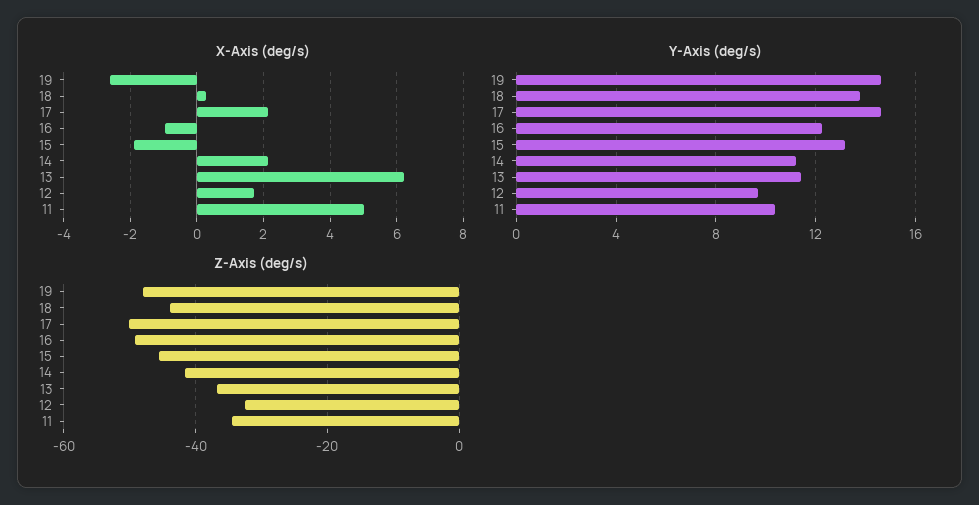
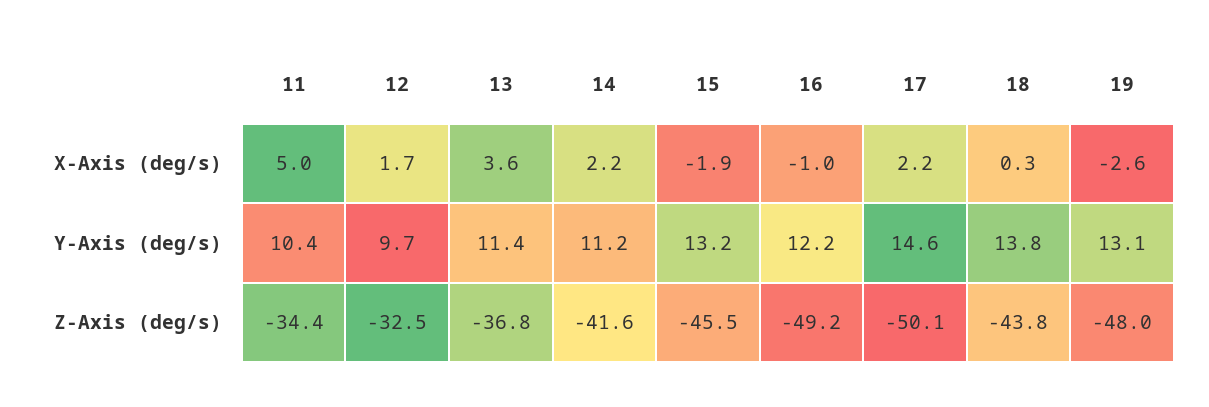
  {
    "X-Axis (deg/s)": {
      "19": -2.6,
      "18": 0.3,
      "17": 2.2,
      "16": -1,
      "15": -1.9,
      "14": 2.2,
-     "13": 6.2,
+     "13": 3.6,
      "12": 1.7,
      "11": 5
    },
    "Y-Axis (deg/s)": {
-     "19": 14.5,
+     "19": 13.1,
      "18": 13.8,
      "17": 14.6,
      "16": 12.2,
      "15": 13.2,
      "14": 11.2,
      "13": 11.4,
      "12": 9.7,
      "11": 10.4
    },
    "Z-Axis (deg/s)": {
      "19": -48,
      "18": -43.8,
      "17": -50.1,
      "16": -49.2,
      "15": -45.5,
      "14": -41.6,
      "13": -36.8,
      "12": -32.5,
      "11": -34.4
    }
  }

